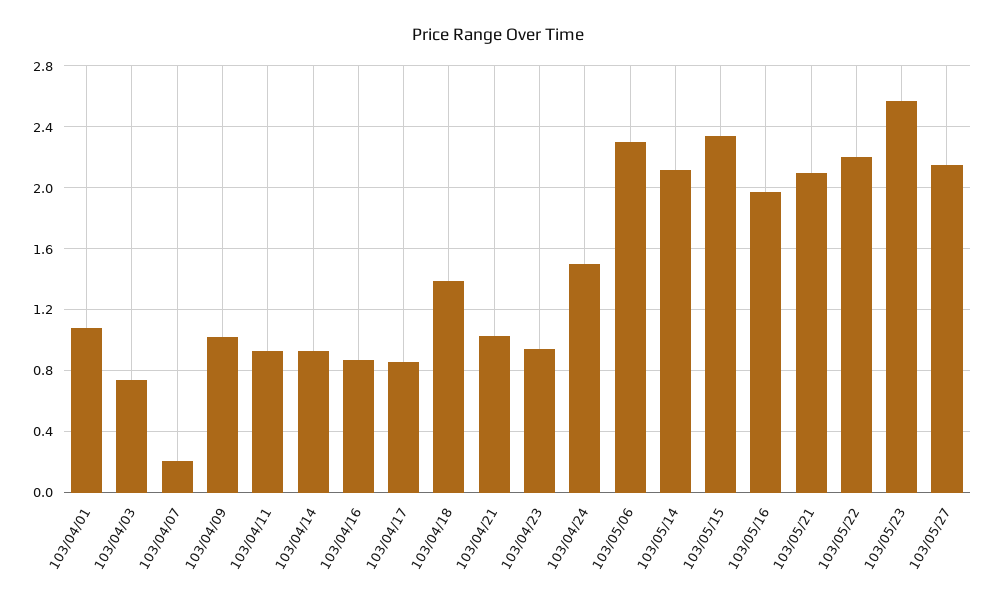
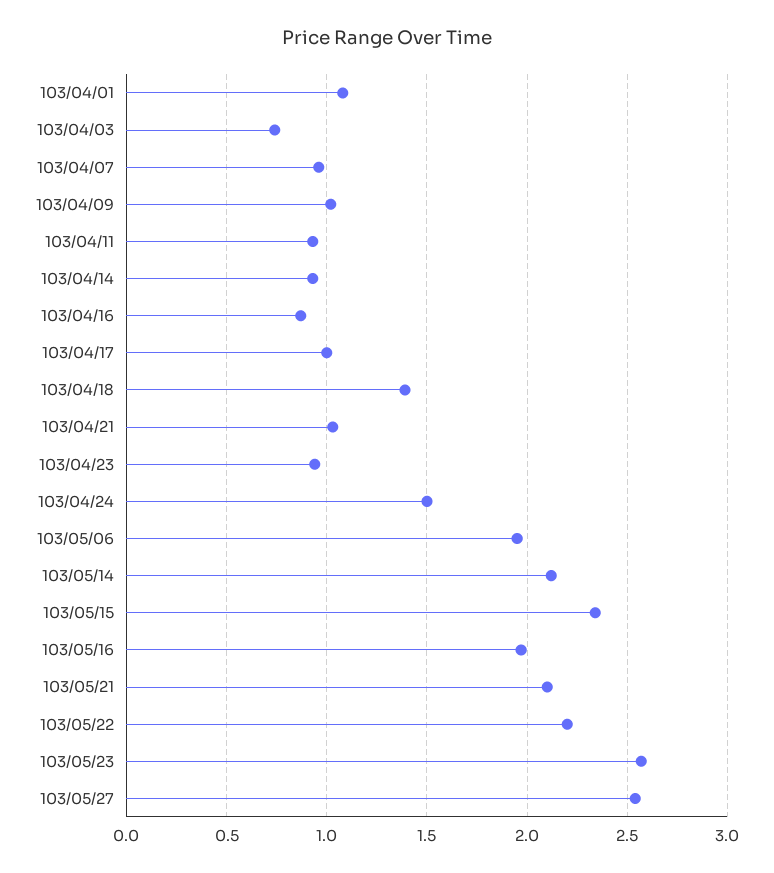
  {
    "103/04/01": 1.1,
    "103/04/03": 0.75,
-   "103/04/07": 0.2,
+   "103/04/07": 0.95,
    "103/04/09": 1,
    "103/04/11": 0.95,
    "103/04/14": 0.95,
    "103/04/16": 0.85,
-   "103/04/17": 0.85,
+   "103/04/17": 1,
    "103/04/18": 1.4,
    "103/04/21": 1.05,
    "103/04/23": 0.95,
    "103/04/24": 1.5,
-   "103/05/06": 2.3,
+   "103/05/06": 1.95,
    "103/05/14": 2.1,
    "103/05/15": 2.35,
    "103/05/16": 1.95,
    "103/05/21": 2.1,
    "103/05/22": 2.2,
    "103/05/23": 2.55,
-   "103/05/27": 2.15
+   "103/05/27": 2.55
  }

